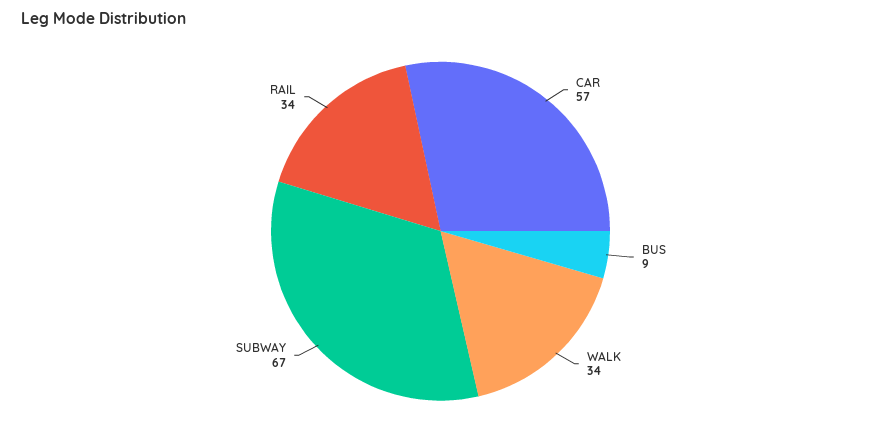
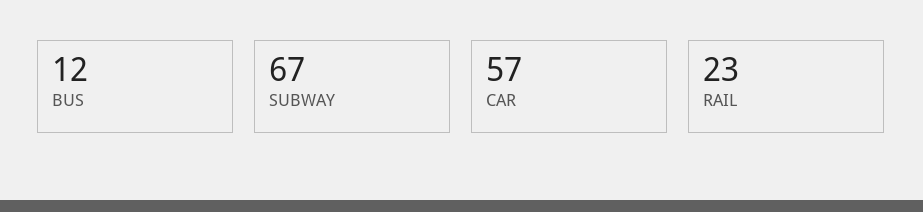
  {
    "CAR": 57,
-   "BUS": 9,
+   "BUS": 12,
-   "WALK": 34,
    "SUBWAY": 67,
-   "RAIL": 34
+   "RAIL": 23
  }

